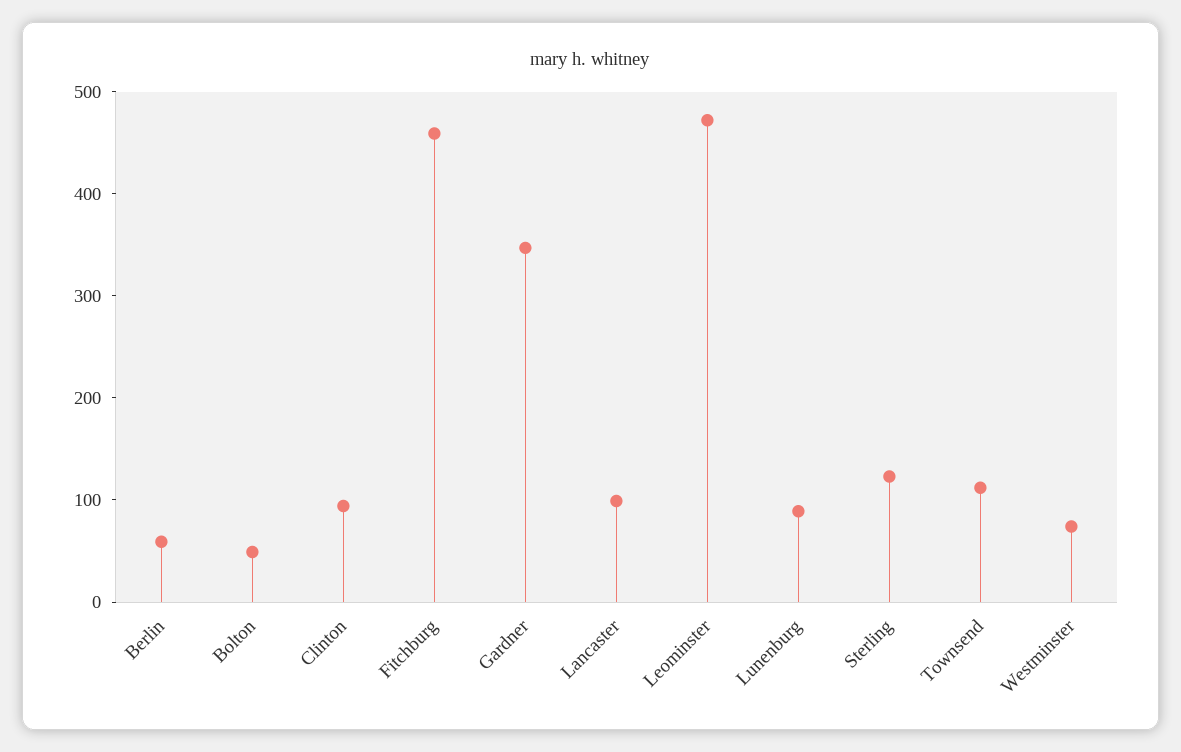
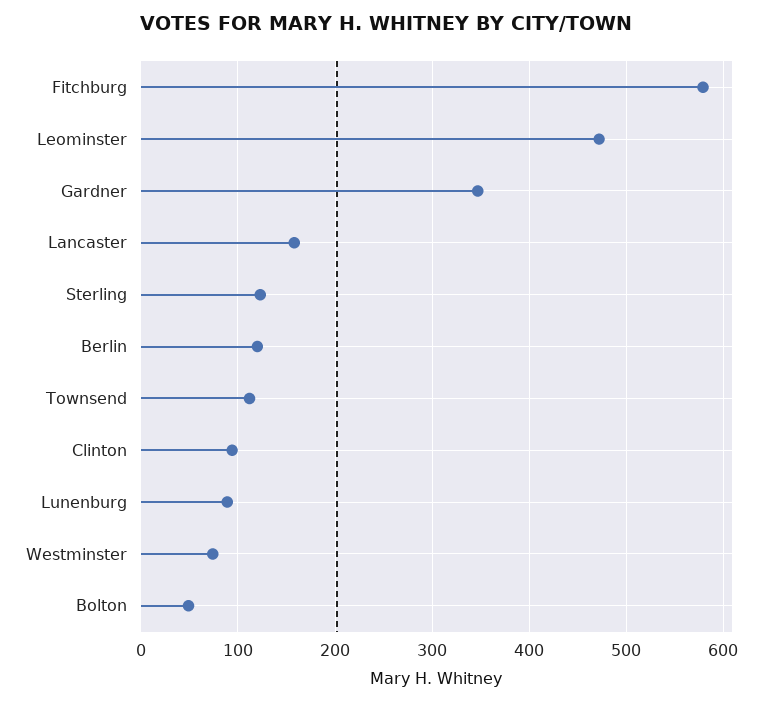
  {
-   "Berlin": 60,
+   "Berlin": 120,
    "Bolton": 50,
    "Clinton": 90,
-   "Fitchburg": 460,
+   "Fitchburg": 580,
    "Gardner": 350,
-   "Lancaster": 100,
+   "Lancaster": 160,
    "Leominster": 470,
    "Lunenburg": 90,
    "Sterling": 120,
    "Townsend": 110,
    "Westminster": 70
  }

